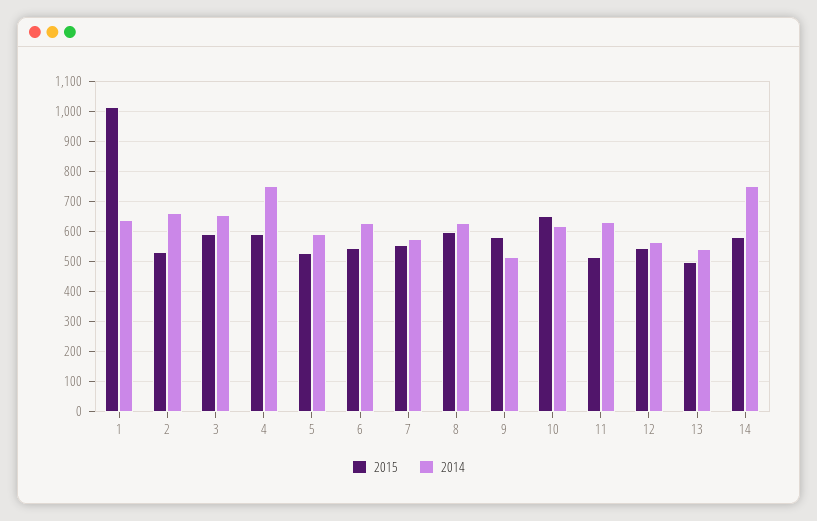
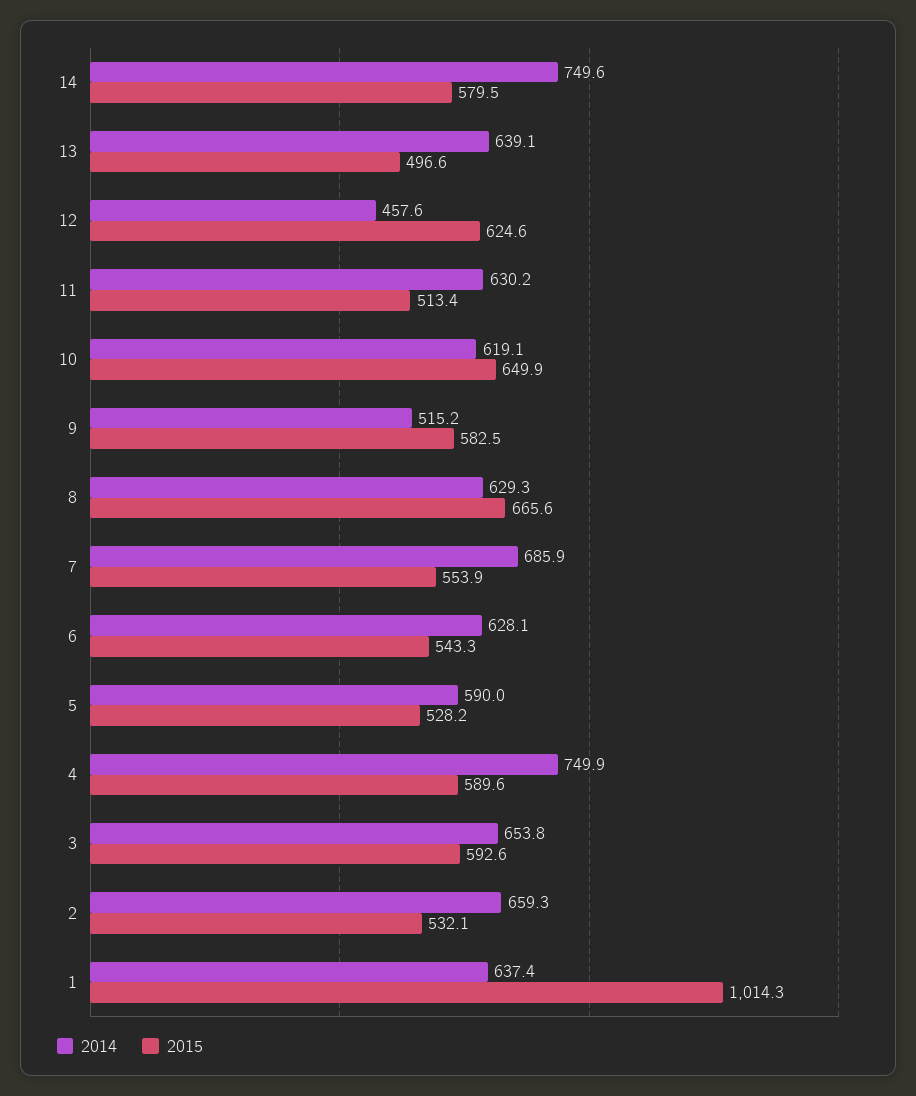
  {
    "2015": {
      "1": 1014.3,
      "2": 532.1,
      "3": 592.6,
      "4": 589.6,
      "5": 528.2,
      "6": 543.3,
      "7": 553.9,
-     "8": 600,
+     "8": 665.6,
      "9": 582.5,
      "10": 649.9,
      "11": 513.4,
-     "12": 540,
+     "12": 624.6,
      "13": 496.6,
      "14": 579.5
    },
    "2014": {
      "1": 637.4,
      "2": 659.3,
      "3": 653.8,
      "4": 749.9,
      "5": 590,
      "6": 628.1,
-     "7": 580,
+     "7": 685.9,
      "8": 629.3,
      "9": 515.2,
      "10": 619.1,
      "11": 630.2,
-     "12": 560,
+     "12": 457.6,
-     "13": 540,
+     "13": 639.1,
      "14": 749.6
    }
  }

